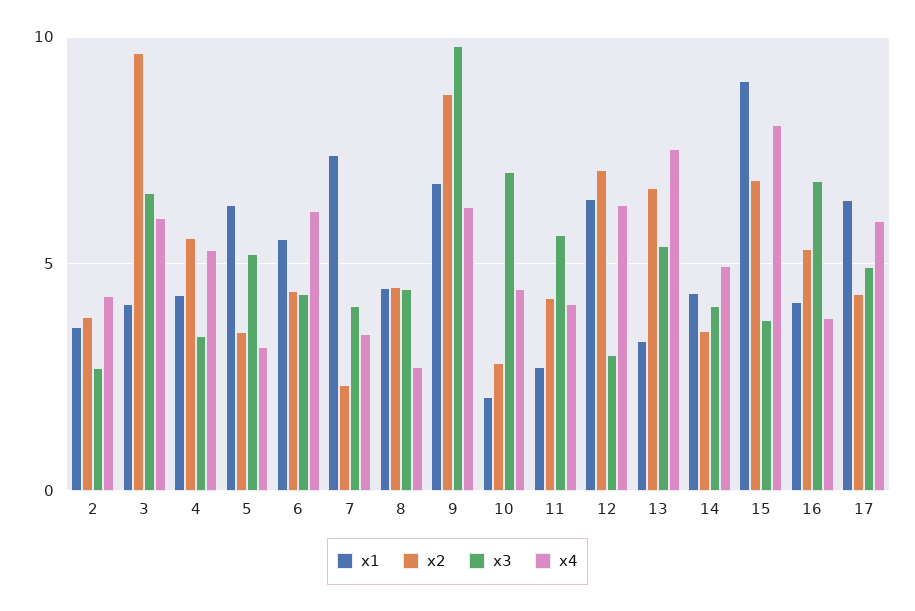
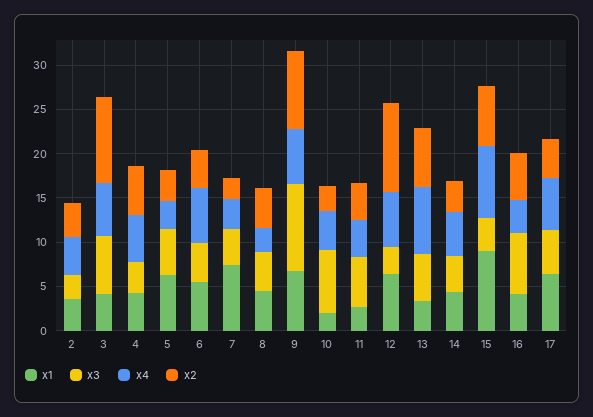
  {
    "x1": {
      "2": 3.5,
      "3": 4,
      "4": 4.5,
      "5": 6.5,
      "6": 5.5,
      "7": 7.5,
      "8": 4.5,
      "9": 7,
      "10": 2,
      "11": 2.5,
      "12": 6.5,
      "13": 3.5,
      "14": 4.5,
      "15": 9,
      "16": 4,
      "17": 6.5
    },
    "x2": {
      "2": 4,
      "3": 9.5,
      "4": 5.5,
      "5": 3.5,
      "6": 4.5,
      "7": 2.5,
      "8": 4.5,
      "9": 8.5,
      "10": 3,
      "11": 4,
-     "12": 7,
+     "12": 10,
      "13": 6.5,
      "14": 3.5,
      "15": 7,
      "16": 5.5,
      "17": 4.5
    },
    "x3": {
      "2": 2.5,
      "3": 6.5,
      "4": 3.5,
      "5": 5,
      "6": 4.5,
      "7": 4,
      "8": 4.5,
      "9": 10,
      "10": 7,
      "11": 5.5,
      "12": 3,
      "13": 5.5,
      "14": 4,
      "15": 4,
      "16": 7,
      "17": 5
    },
    "x4": {
      "2": 4.5,
      "3": 6,
      "4": 5.5,
      "5": 3,
      "6": 6,
      "7": 3.5,
      "8": 2.5,
      "9": 6,
      "10": 4.5,
      "11": 4,
      "12": 6.5,
      "13": 7.5,
      "14": 5,
      "15": 8,
      "16": 4,
      "17": 6
    }
  }

